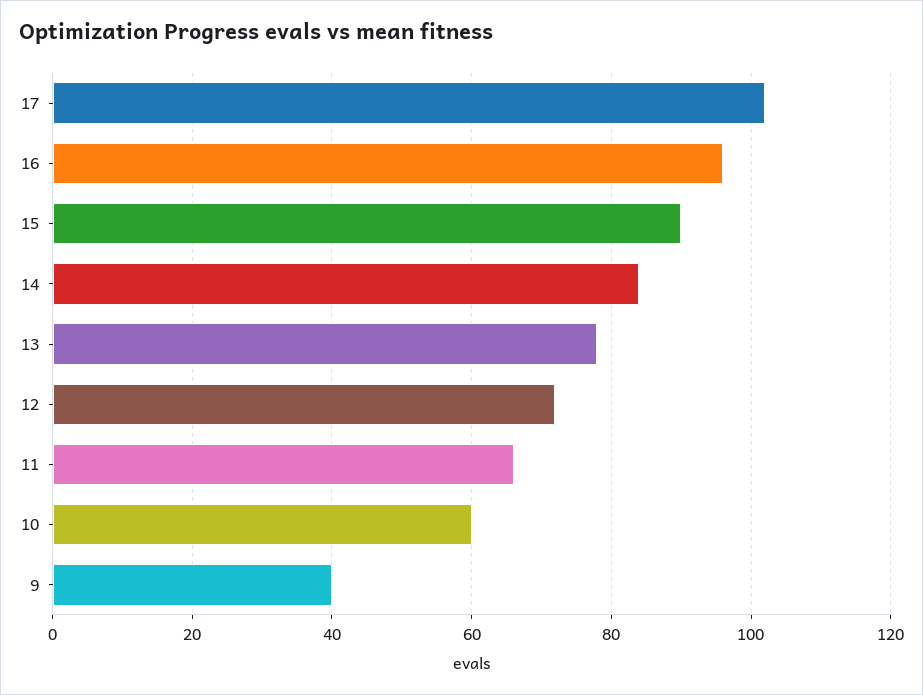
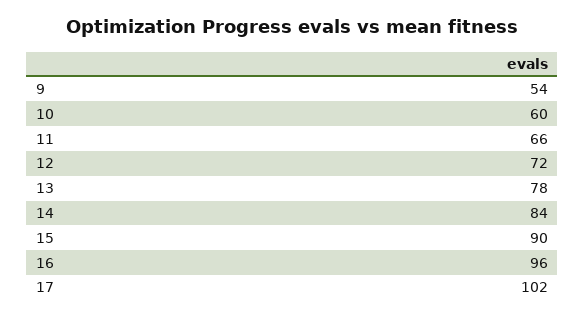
  {
    "17": 102,
    "16": 96,
    "15": 90,
    "14": 84,
    "13": 78,
    "12": 72,
    "11": 66,
    "10": 60,
-   "9": 40
+   "9": 54
  }

